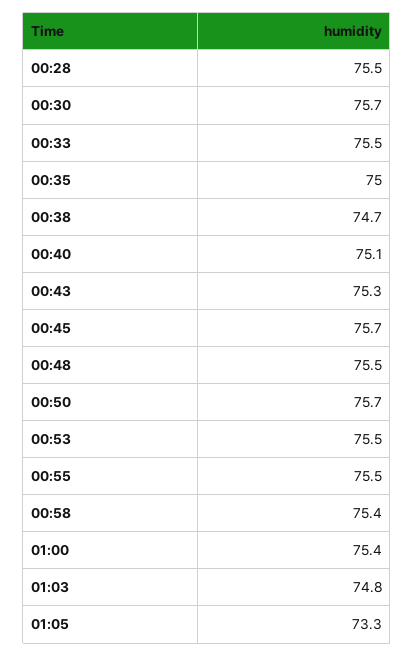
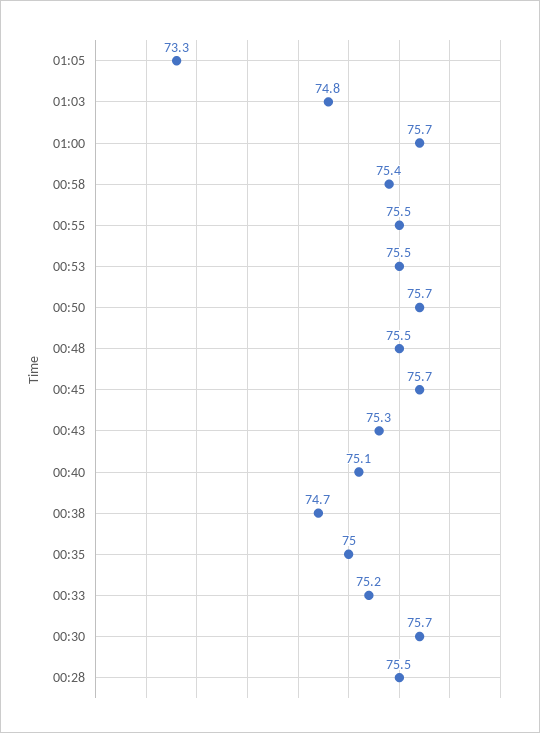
  {
    "00:28": 75.5,
    "00:30": 75.7,
-   "00:33": 75.5,
+   "00:33": 75.2,
    "00:35": 75,
    "00:38": 74.7,
    "00:40": 75.1,
    "00:43": 75.3,
    "00:45": 75.7,
    "00:48": 75.5,
    "00:50": 75.7,
    "00:53": 75.5,
    "00:55": 75.5,
    "00:58": 75.4,
-   "01:00": 75.4,
+   "01:00": 75.7,
    "01:03": 74.8,
    "01:05": 73.3
  }

